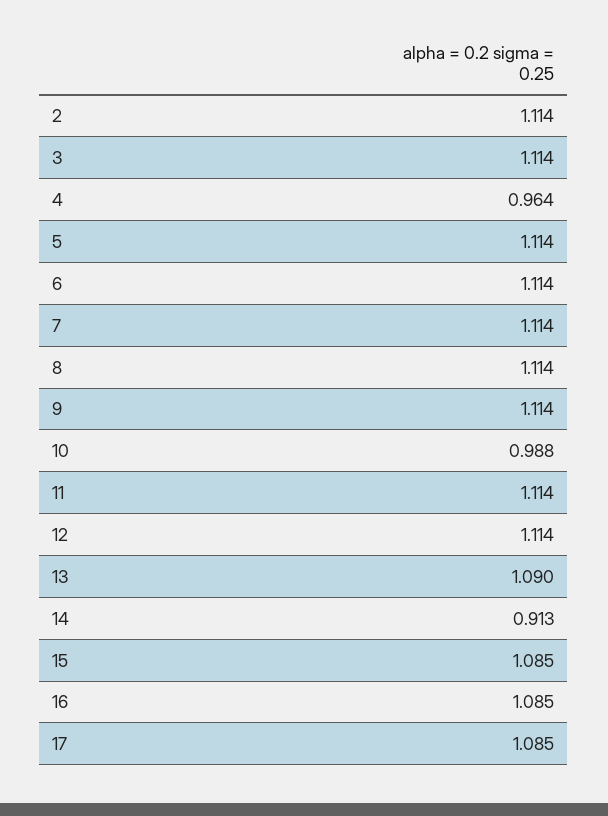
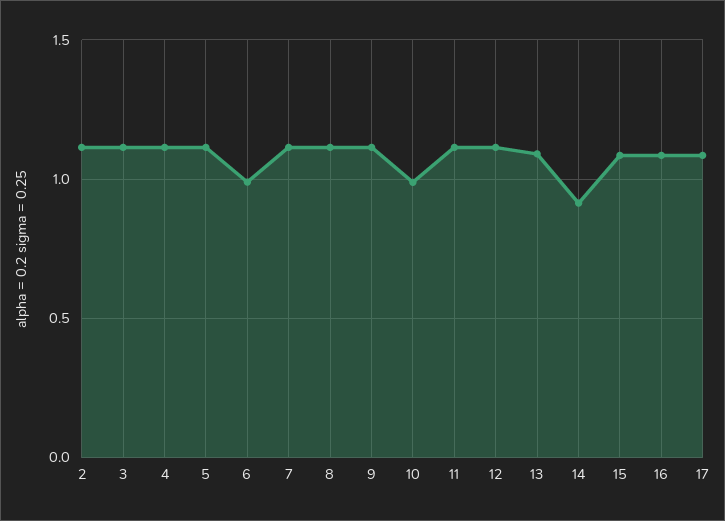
  {
    "2": 1.114,
    "3": 1.114,
-   "4": 0.964,
+   "4": 1.1,
    "5": 1.114,
-   "6": 1.114,
+   "6": 1,
    "7": 1.114,
    "8": 1.114,
    "9": 1.114,
    "10": 0.988,
    "11": 1.114,
    "12": 1.114,
    "13": 1.09,
    "14": 0.913,
    "15": 1.085,
    "16": 1.085,
    "17": 1.085
  }

